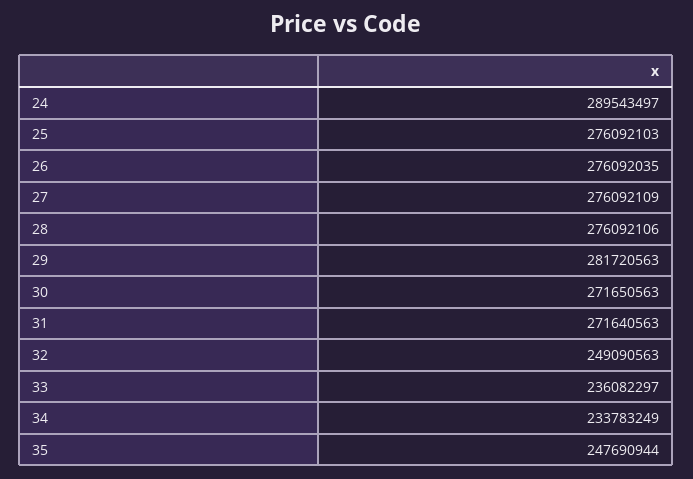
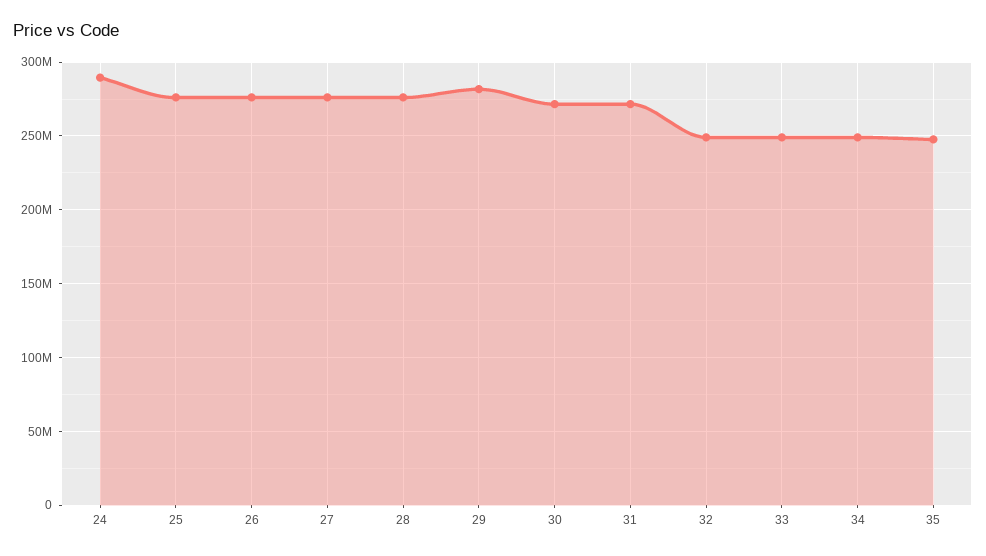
  {
    "24": 289543497,
    "25": 276092103,
    "26": 276092035,
    "27": 276092109,
    "28": 276092106,
    "29": 281720563,
    "30": 271650563,
    "31": 271640563,
    "32": 249090563,
-   "33": 236082297,
+   "33": 250000000,
-   "34": 233783249,
+   "34": 250000000,
    "35": 247690944
  }

